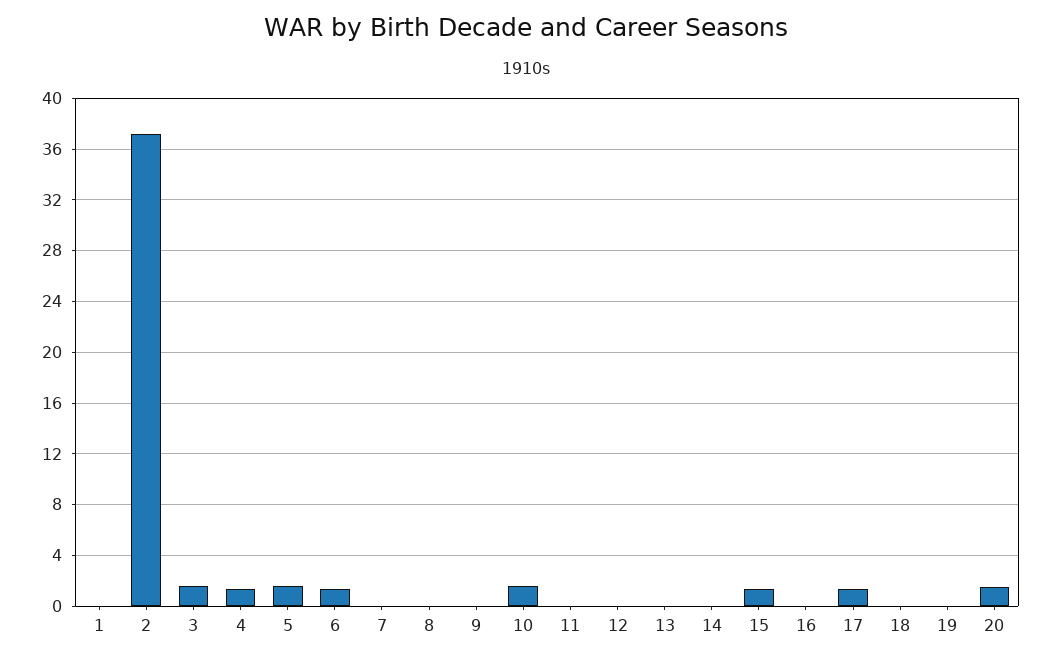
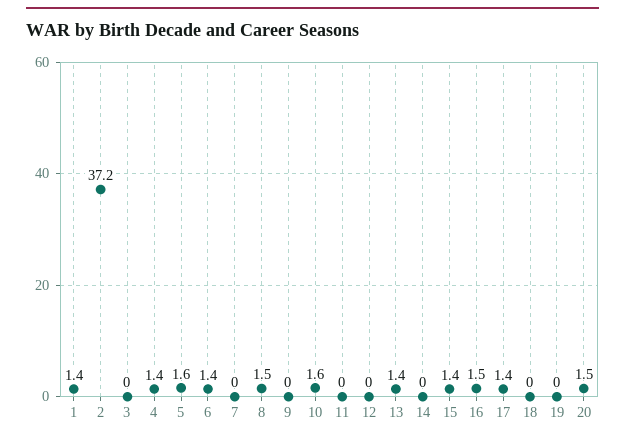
  {
-   "1": 0,
+   "1": 1.4,
    "2": 37.2,
-   "3": 1.5,
+   "3": 0,
    "4": 1.4,
    "5": 1.6,
    "6": 1.4,
    "7": 0,
-   "8": 0,
+   "8": 1.5,
    "9": 0,
    "10": 1.6,
    "11": 0,
    "12": 0,
-   "13": 0,
+   "13": 1.4,
    "14": 0,
    "15": 1.4,
-   "16": 0,
+   "16": 1.5,
    "17": 1.4,
    "18": 0,
    "19": 0,
    "20": 1.5
  }

